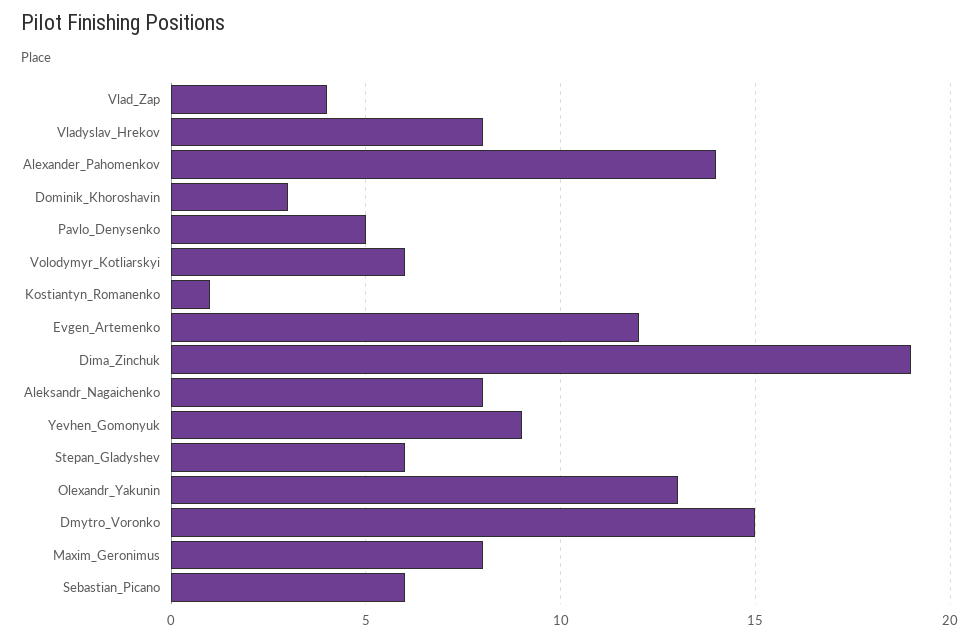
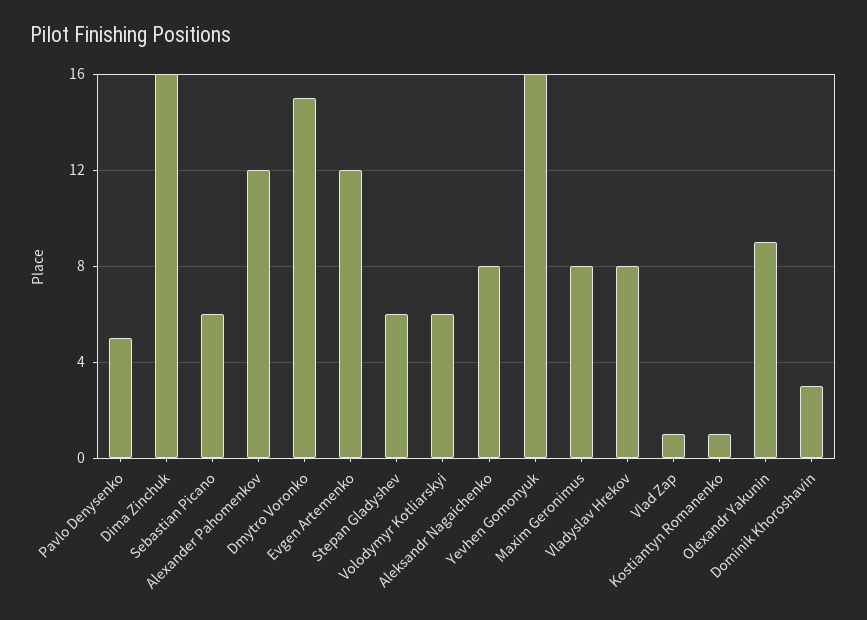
  {
-   "Vlad_Zap": 4,
+   "Vlad_Zap": 1,
    "Vladyslav_Hrekov": 8,
-   "Alexander_Pahomenkov": 14,
+   "Alexander_Pahomenkov": 12,
    "Dominik_Khoroshavin": 3,
    "Pavlo_Denysenko": 5,
    "Volodymyr_Kotliarskyi": 6,
    "Kostiantyn_Romanenko": 1,
    "Evgen_Artemenko": 12,
-   "Dima_Zinchuk": 19,
+   "Dima_Zinchuk": 16,
    "Aleksandr_Nagaichenko": 8,
-   "Yevhen_Gomonyuk": 9,
+   "Yevhen_Gomonyuk": 16,
    "Stepan_Gladyshev": 6,
-   "Olexandr_Yakunin": 13,
+   "Olexandr_Yakunin": 9,
    "Dmytro_Voronko": 15,
    "Maxim_Geronimus": 8,
    "Sebastian_Picano": 6
  }

